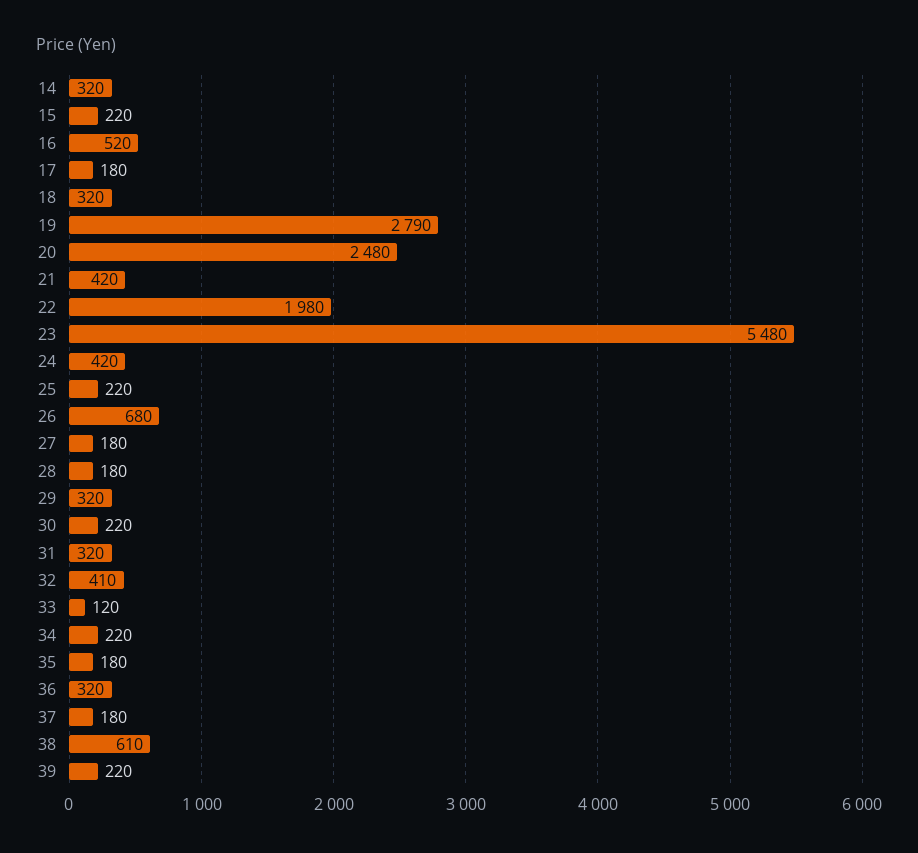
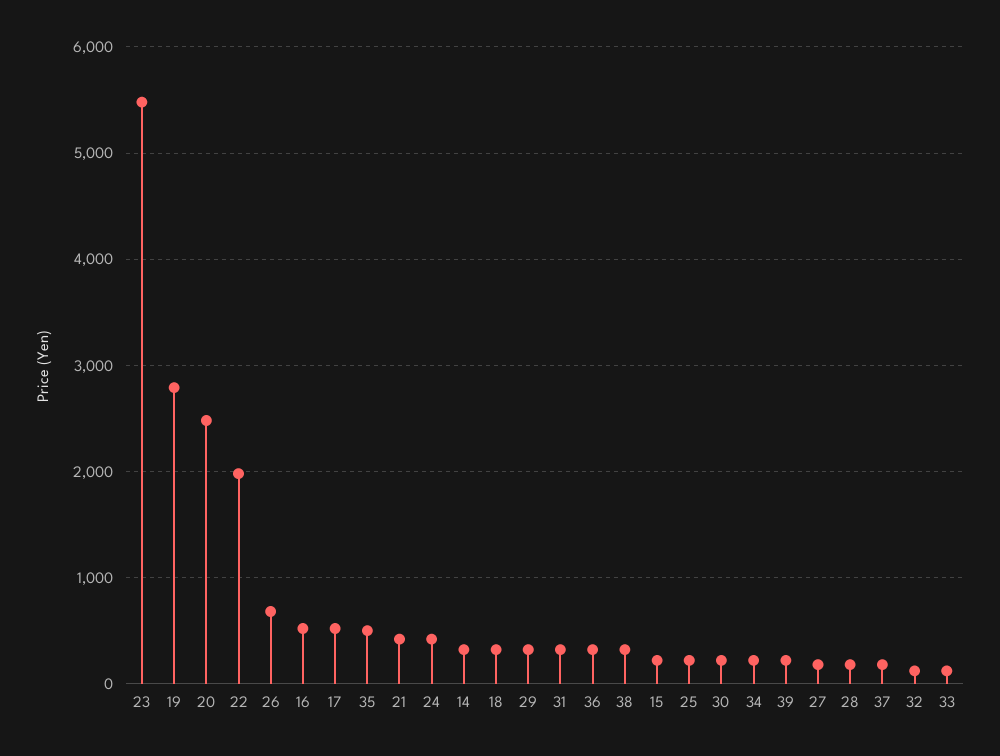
  {
    "14": 320,
    "15": 220,
    "16": 520,
-   "17": 180,
+   "17": 500,
    "18": 320,
    "19": 2790,
    "20": 2480,
    "21": 420,
    "22": 1980,
    "23": 5480,
    "24": 420,
    "25": 220,
    "26": 680,
    "27": 180,
    "28": 180,
    "29": 320,
    "30": 220,
    "31": 320,
-   "32": 410,
+   "32": 100,
    "33": 120,
    "34": 220,
-   "35": 180,
+   "35": 500,
    "36": 320,
    "37": 180,
-   "38": 610,
+   "38": 300,
    "39": 220
  }

